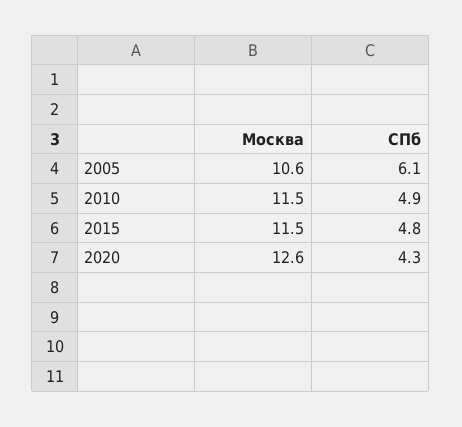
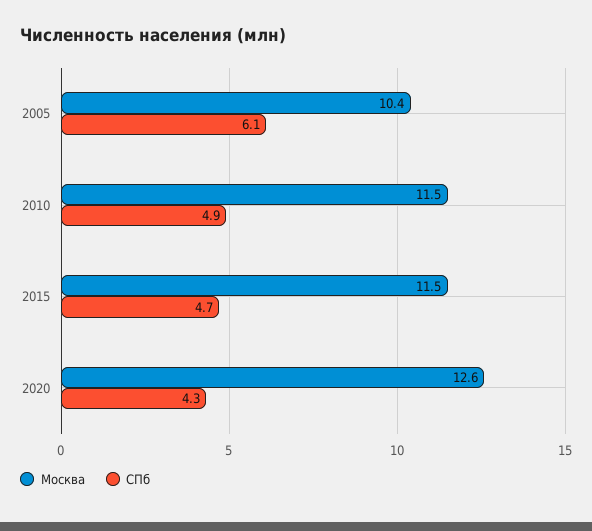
  {
    "Москва": {
-     "2005": 10.6,
+     "2005": 10.4,
      "2010": 11.5,
      "2015": 11.5,
      "2020": 12.6
    },
    "СПб": {
      "2005": 6.1,
      "2010": 4.9,
-     "2015": 4.8,
+     "2015": 4.7,
      "2020": 4.3
    }
  }

